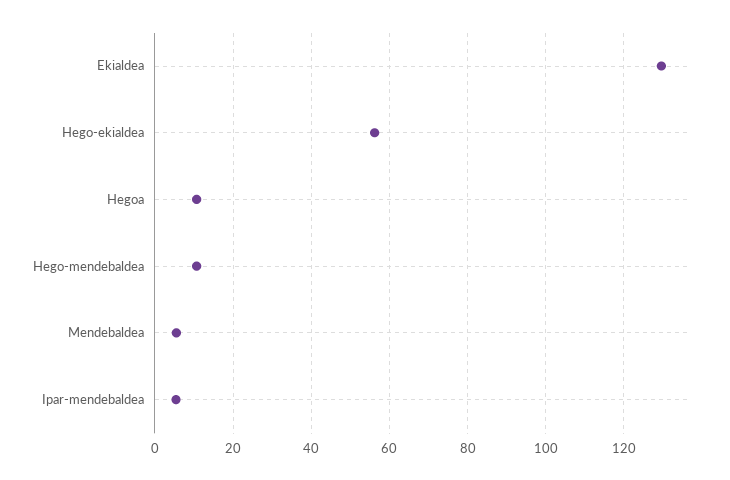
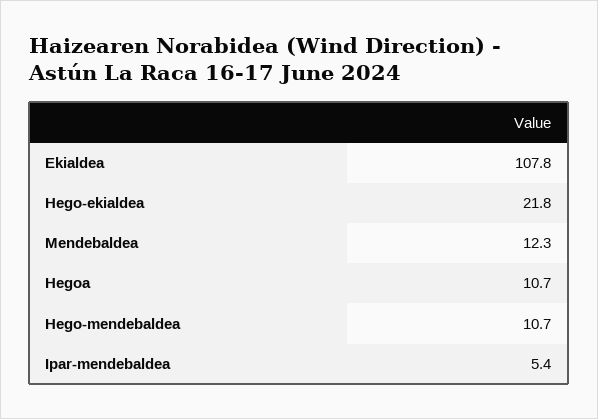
  {
-   "Ekialdea": 130,
+   "Ekialdea": 107.8,
-   "Hego-ekialdea": 56,
+   "Hego-ekialdea": 21.8,
    "Hegoa": 10.7,
    "Hego-mendebaldea": 10.7,
-   "Mendebaldea": 6,
+   "Mendebaldea": 12.3,
    "Ipar-mendebaldea": 5.4
  }

